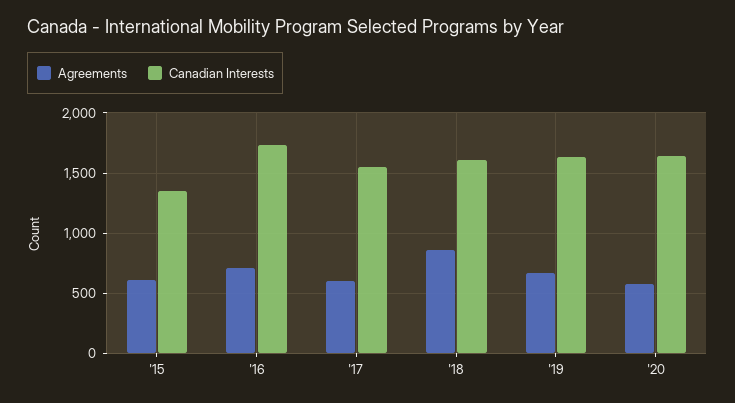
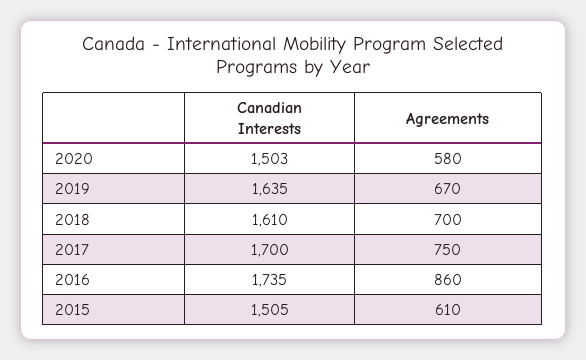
  {
    "Agreements": {
      "'15": 610,
-     "'16": 700,
+     "'16": 860,
-     "'17": 600,
+     "'17": 750,
-     "'18": 850,
+     "'18": 700,
      "'19": 670,
      "'20": 580
    },
    "Canadian Interests": {
-     "'15": 1350,
+     "'15": 1505,
      "'16": 1735,
-     "'17": 1550,
+     "'17": 1700,
      "'18": 1610,
      "'19": 1635,
-     "'20": 1650
+     "'20": 1503
    }
  }

